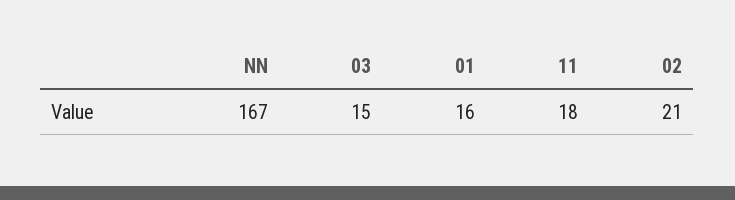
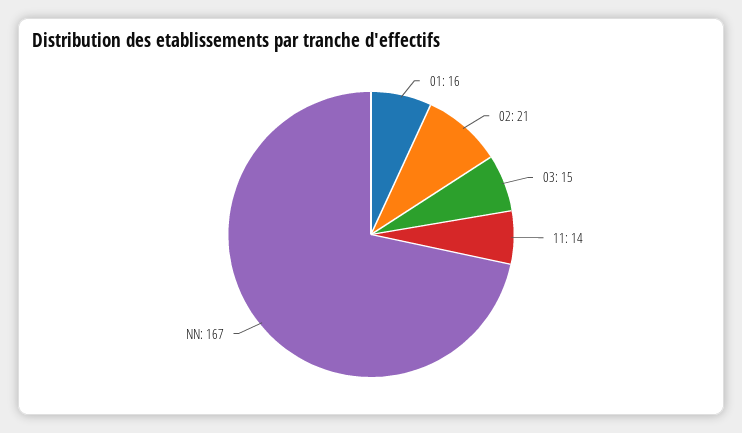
  {
    "NN": 167,
    "03": 15,
    "01": 16,
-   "11": 18,
+   "11": 14,
    "02": 21
  }

